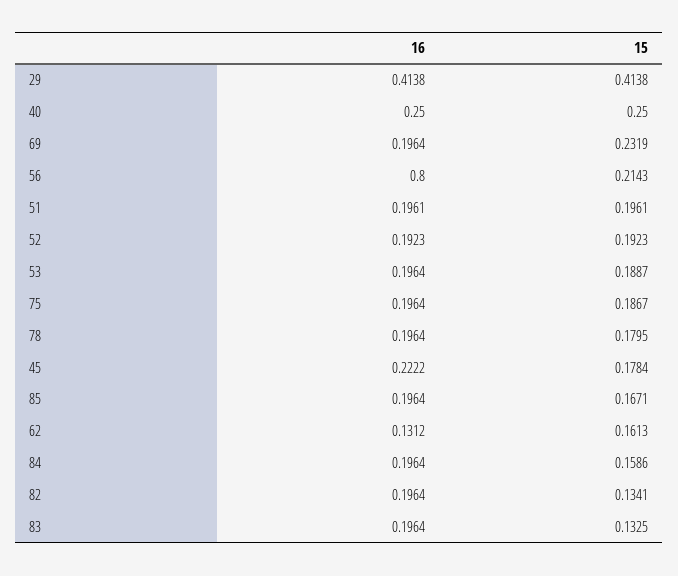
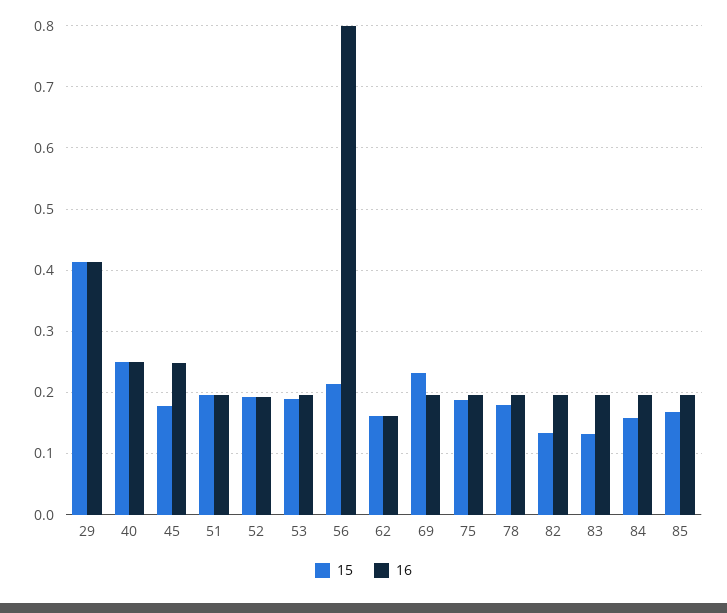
  {
    "16": {
      "29": 0.4138,
      "40": 0.25,
      "69": 0.1964,
      "56": 0.8,
      "51": 0.1961,
      "52": 0.1923,
      "53": 0.1964,
      "75": 0.1964,
      "78": 0.1964,
-     "45": 0.2222,
+     "45": 0.25,
      "85": 0.1964,
-     "62": 0.1312,
+     "62": 0.16,
      "84": 0.1964,
      "82": 0.1964,
      "83": 0.1964
    },
    "15": {
      "29": 0.4138,
      "40": 0.25,
      "69": 0.2319,
      "56": 0.2143,
      "51": 0.1961,
      "52": 0.1923,
      "53": 0.1887,
      "75": 0.1867,
      "78": 0.1795,
      "45": 0.1784,
      "85": 0.1671,
      "62": 0.1613,
      "84": 0.1586,
      "82": 0.1341,
      "83": 0.1325
    }
  }

